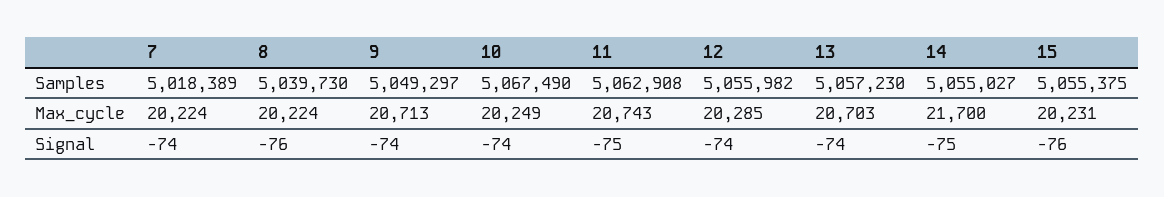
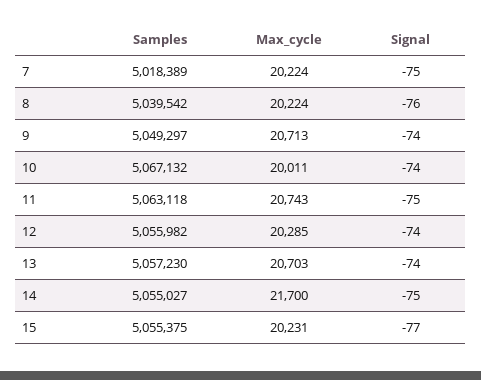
  {
    "7": {
      "Samples": 5018389,
      "Max_cycle": 20224,
-     "Signal": -74
+     "Signal": -75
    },
    "8": {
-     "Samples": 5039730,
+     "Samples": 5039542,
      "Max_cycle": 20224,
      "Signal": -76
    },
    "9": {
      "Samples": 5049297,
      "Max_cycle": 20713,
      "Signal": -74
    },
    "10": {
-     "Samples": 5067490,
+     "Samples": 5067132,
-     "Max_cycle": 20249,
+     "Max_cycle": 20011,
      "Signal": -74
    },
    "11": {
-     "Samples": 5062908,
+     "Samples": 5063118,
      "Max_cycle": 20743,
      "Signal": -75
    },
    "12": {
      "Samples": 5055982,
      "Max_cycle": 20285,
      "Signal": -74
    },
    "13": {
      "Samples": 5057230,
      "Max_cycle": 20703,
      "Signal": -74
    },
    "14": {
      "Samples": 5055027,
      "Max_cycle": 21700,
      "Signal": -75
    },
    "15": {
      "Samples": 5055375,
      "Max_cycle": 20231,
-     "Signal": -76
+     "Signal": -77
    }
  }

